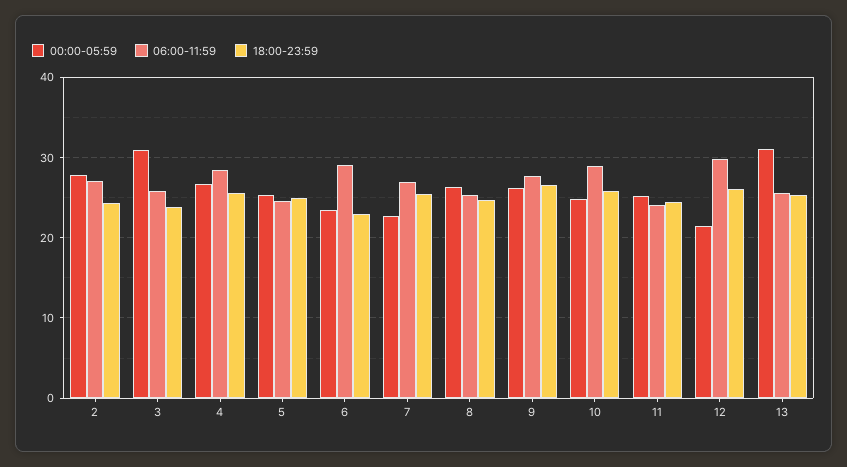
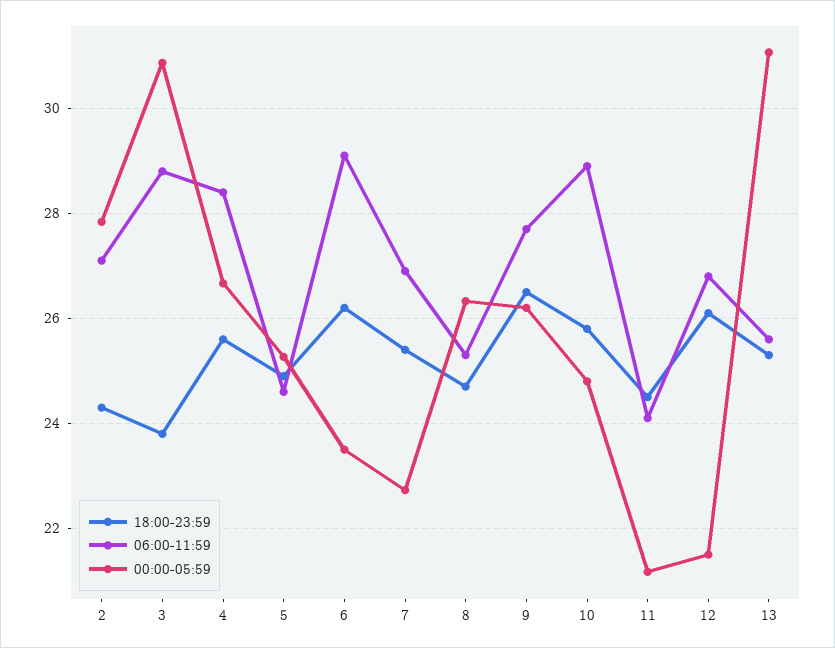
  {
    "00:00-05:59": {
      "2": 27.8,
      "3": 30.8,
      "4": 26.6,
      "5": 25.2,
      "6": 23.6,
      "7": 22.8,
      "8": 26.4,
      "9": 26.2,
      "10": 24.8,
-     "11": 25,
+     "11": 21.2,
      "12": 21.6,
      "13": 31
    },
    "06:00-11:59": {
      "2": 27.2,
-     "3": 26,
+     "3": 28.8,
      "4": 28.4,
      "5": 24.6,
      "6": 29.2,
      "7": 27,
      "8": 25.4,
      "9": 27.8,
      "10": 29,
      "11": 24.2,
-     "12": 30,
+     "12": 26.8,
      "13": 25.6
    },
    "18:00-23:59": {
      "2": 24.4,
      "3": 23.8,
      "4": 25.6,
      "5": 25,
-     "6": 23,
+     "6": 26.2,
      "7": 25.4,
      "8": 24.8,
      "9": 26.6,
      "10": 25.8,
      "11": 24.6,
      "12": 26.2,
      "13": 25.4
    }
  }

